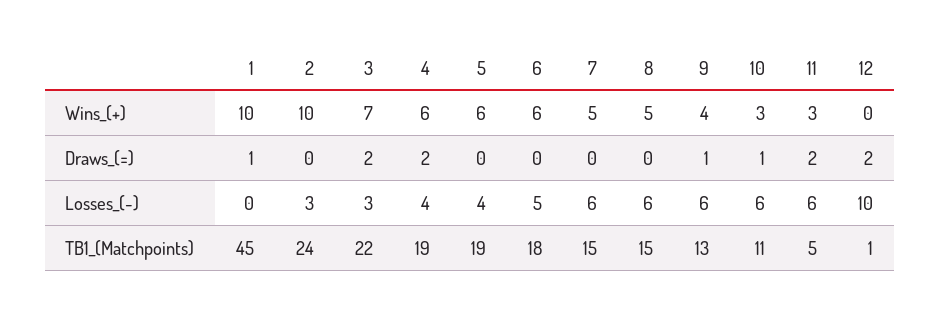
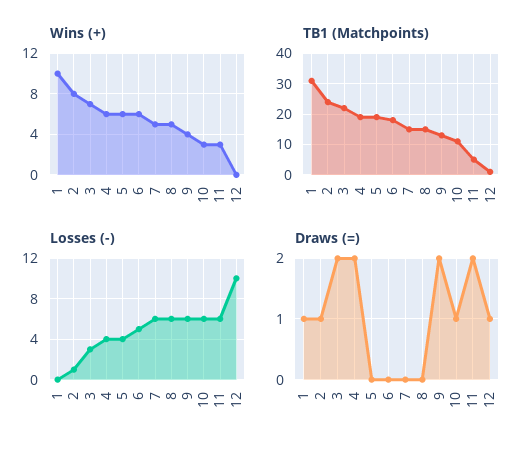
  {
    "Wins_(+)": {
      "1": 10,
-     "2": 10,
+     "2": 8,
      "3": 7,
      "4": 6,
      "5": 6,
      "6": 6,
      "7": 5,
      "8": 5,
      "9": 4,
      "10": 3,
      "11": 3,
      "12": 0
    },
    "Draws_(=)": {
      "1": 1,
-     "2": 0,
+     "2": 1,
      "3": 2,
      "4": 2,
      "5": 0,
      "6": 0,
      "7": 0,
      "8": 0,
-     "9": 1,
+     "9": 2,
      "10": 1,
      "11": 2,
-     "12": 2
+     "12": 1
    },
    "Losses_(-)": {
      "1": 0,
-     "2": 3,
+     "2": 1,
      "3": 3,
      "4": 4,
      "5": 4,
      "6": 5,
      "7": 6,
      "8": 6,
      "9": 6,
      "10": 6,
      "11": 6,
      "12": 10
    },
    "TB1_(Matchpoints)": {
-     "1": 45,
+     "1": 30,
      "2": 24,
      "3": 22,
      "4": 19,
      "5": 19,
      "6": 18,
      "7": 15,
      "8": 15,
      "9": 13,
      "10": 11,
      "11": 5,
      "12": 1
    }
  }

